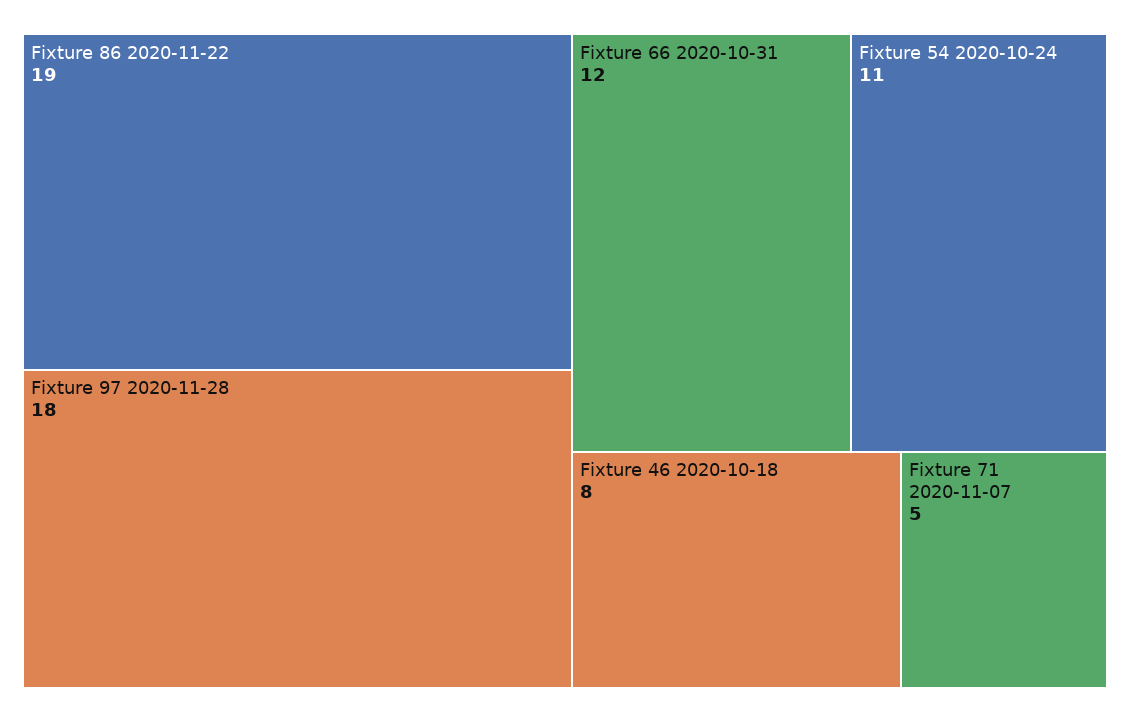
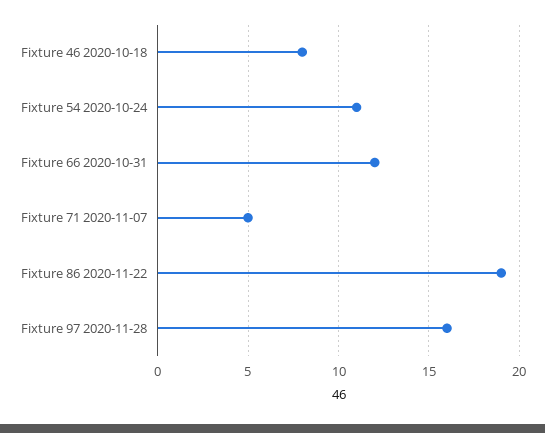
  {
    "Fixture 86 2020-11-22": 19,
-   "Fixture 97 2020-11-28": 18,
+   "Fixture 97 2020-11-28": 16,
    "Fixture 66 2020-10-31": 12,
    "Fixture 54 2020-10-24": 11,
    "Fixture 46 2020-10-18": 8,
    "Fixture 71 2020-11-07": 5
  }

